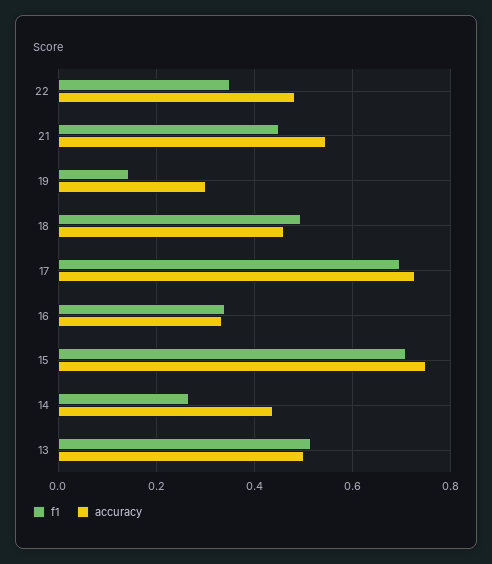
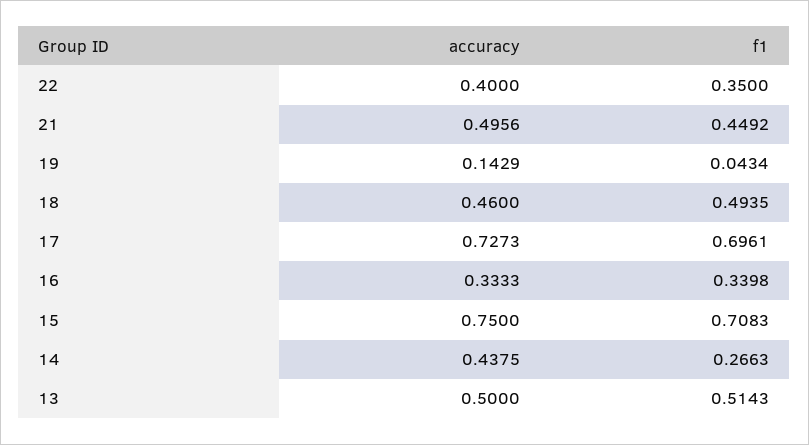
  {
    "f1": {
      "22": 0.35,
      "21": 0.4492,
-     "19": 0.14,
+     "19": 0.0434,
      "18": 0.4935,
      "17": 0.6961,
      "16": 0.3398,
      "15": 0.7083,
      "14": 0.2663,
      "13": 0.5143
    },
    "accuracy": {
-     "22": 0.48,
+     "22": 0.4,
-     "21": 0.54,
+     "21": 0.4956,
-     "19": 0.3,
+     "19": 0.1429,
      "18": 0.46,
      "17": 0.7273,
      "16": 0.3333,
      "15": 0.75,
      "14": 0.4375,
      "13": 0.5
    }
  }

